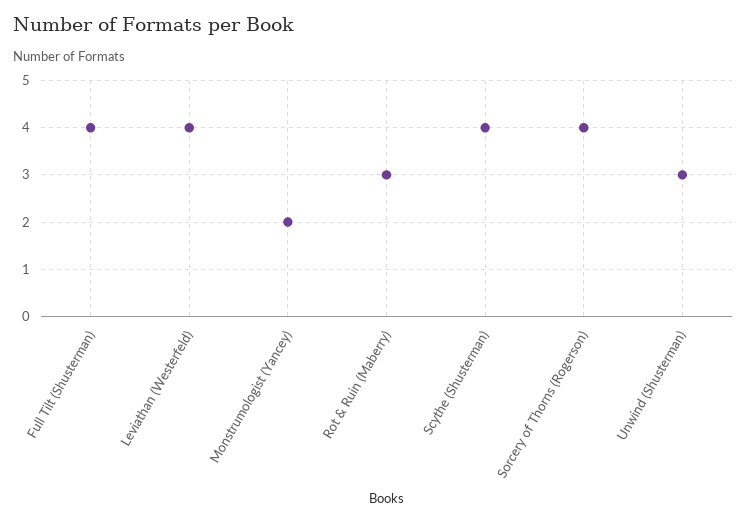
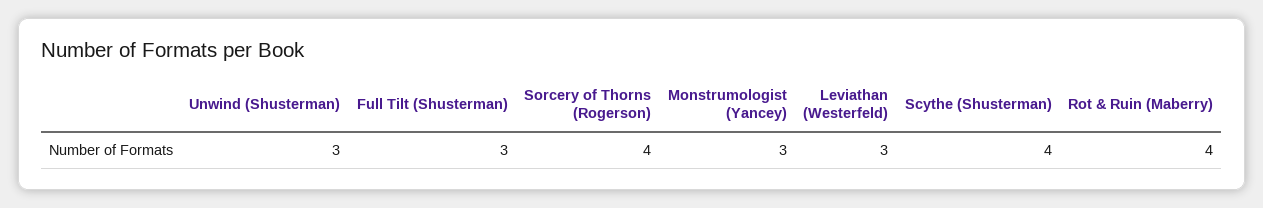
  {
-   "Full Tilt (Shusterman)": 4,
+   "Full Tilt (Shusterman)": 3,
-   "Leviathan (Westerfeld)": 4,
+   "Leviathan (Westerfeld)": 3,
-   "Monstrumologist (Yancey)": 2,
+   "Monstrumologist (Yancey)": 3,
-   "Rot & Ruin (Maberry)": 3,
+   "Rot & Ruin (Maberry)": 4,
    "Scythe (Shusterman)": 4,
    "Sorcery of Thorns (Rogerson)": 4,
    "Unwind (Shusterman)": 3
  }

